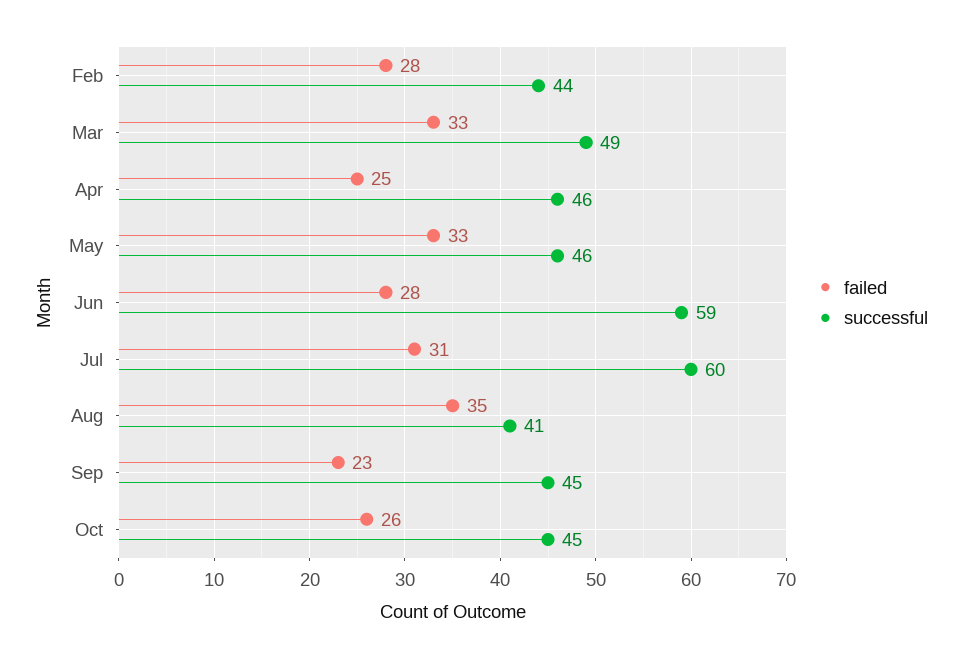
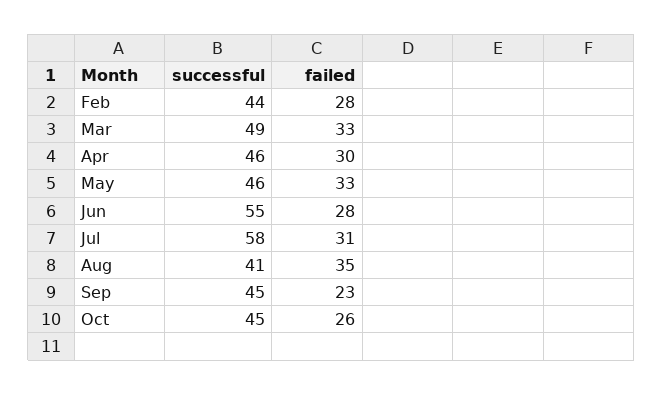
  {
    "failed": {
      "Feb": 28,
      "Mar": 33,
-     "Apr": 25,
+     "Apr": 30,
      "May": 33,
      "Jun": 28,
      "Jul": 31,
      "Aug": 35,
      "Sep": 23,
      "Oct": 26
    },
    "successful": {
      "Feb": 44,
      "Mar": 49,
      "Apr": 46,
      "May": 46,
-     "Jun": 59,
+     "Jun": 55,
-     "Jul": 60,
+     "Jul": 58,
      "Aug": 41,
      "Sep": 45,
      "Oct": 45
    }
  }

